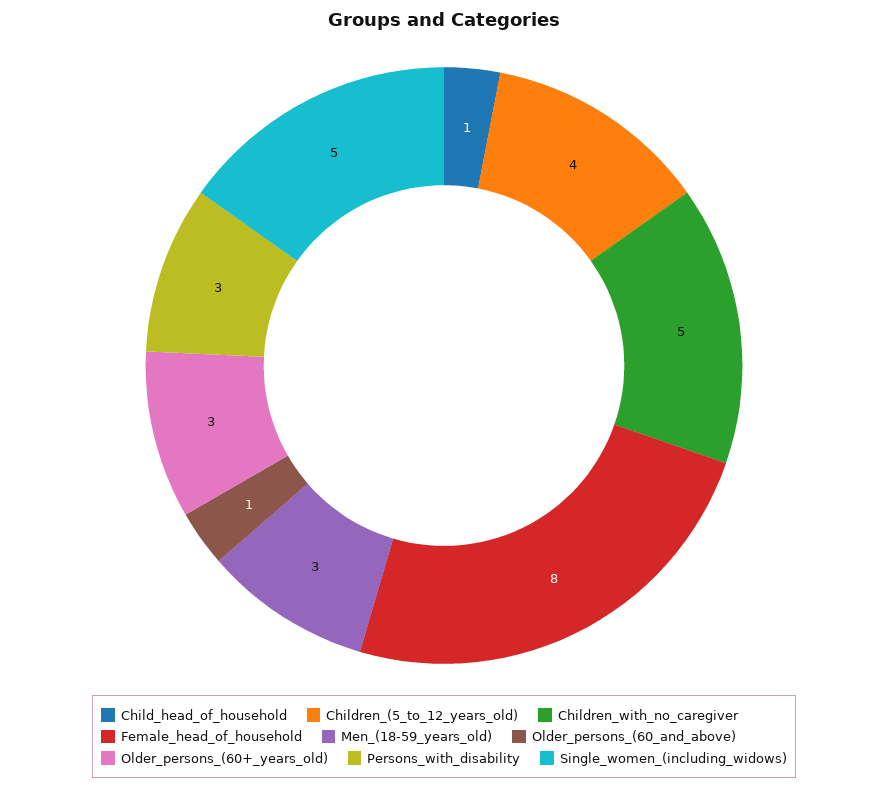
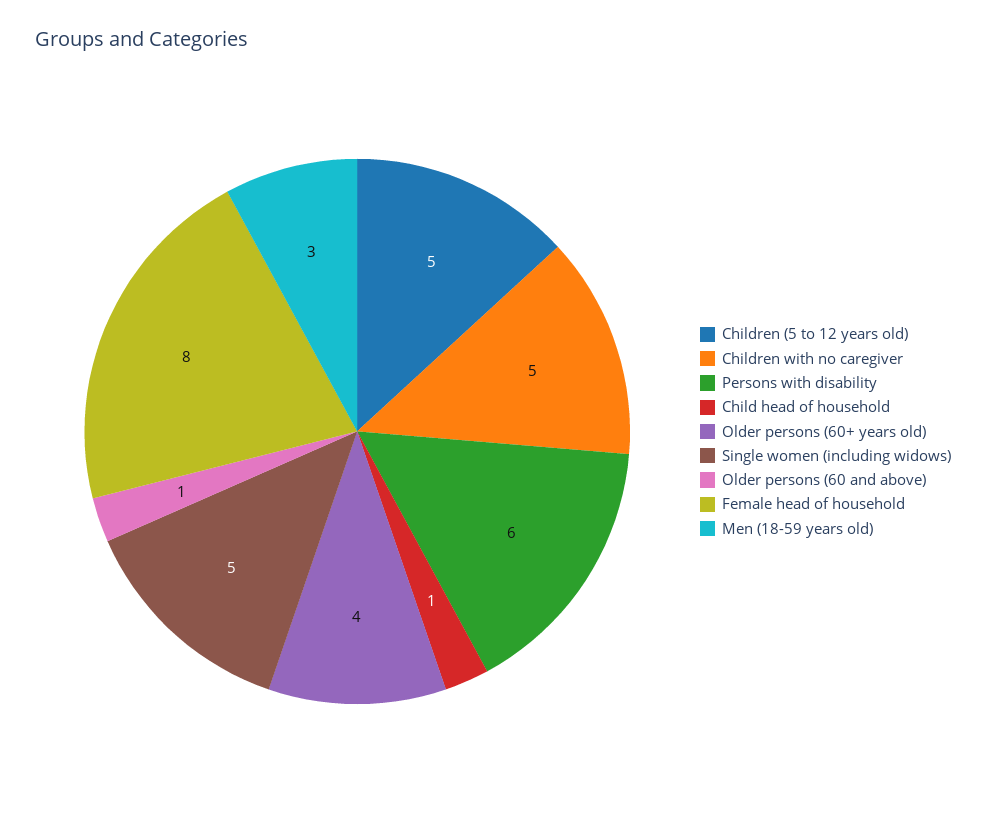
  {
    "Child_head_of_household": 1,
-   "Children_(5_to_12_years_old)": 4,
+   "Children_(5_to_12_years_old)": 5,
    "Children_with_no_caregiver": 5,
    "Female_head_of_household": 8,
    "Men_(18-59_years_old)": 3,
    "Older_persons_(60_and_above)": 1,
-   "Older_persons_(60+_years_old)": 3,
+   "Older_persons_(60+_years_old)": 4,
-   "Persons_with_disability": 3,
+   "Persons_with_disability": 6,
    "Single_women_(including_widows)": 5
  }

